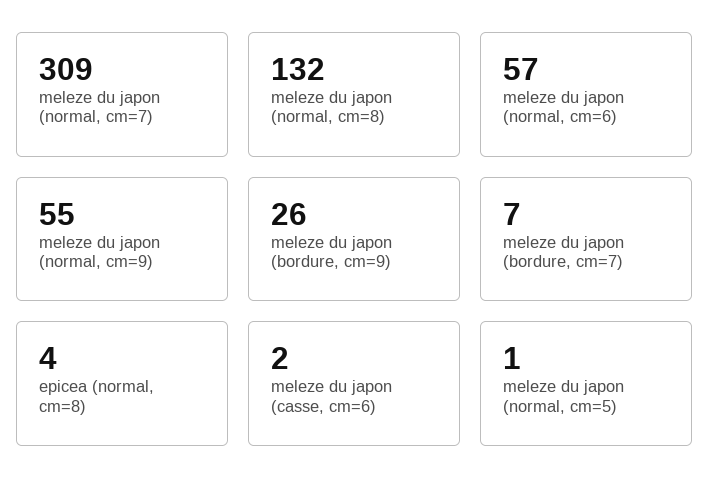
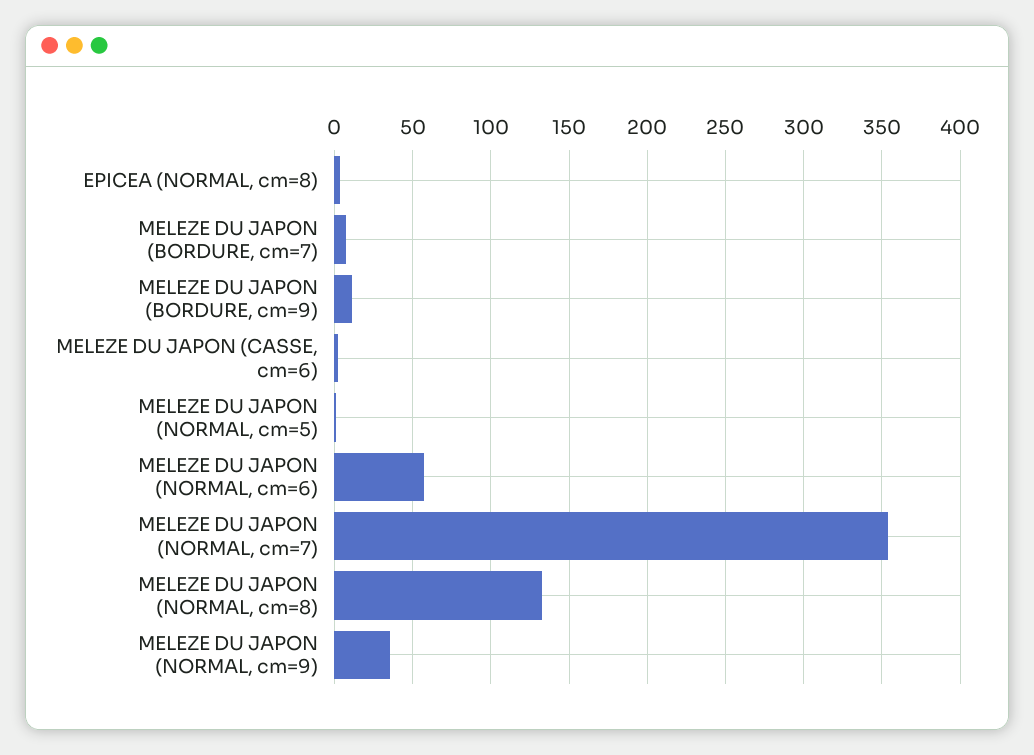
  {
-   "meleze du japon (normal, cm=7)": 309,
+   "meleze du japon (normal, cm=7)": 355,
    "meleze du japon (normal, cm=8)": 132,
    "meleze du japon (normal, cm=6)": 57,
-   "meleze du japon (normal, cm=9)": 55,
+   "meleze du japon (normal, cm=9)": 35,
-   "meleze du japon (bordure, cm=9)": 26,
+   "meleze du japon (bordure, cm=9)": 10,
    "meleze du japon (bordure, cm=7)": 7,
    "epicea (normal, cm=8)": 4,
    "meleze du japon (casse, cm=6)": 2,
    "meleze du japon (normal, cm=5)": 1
  }

